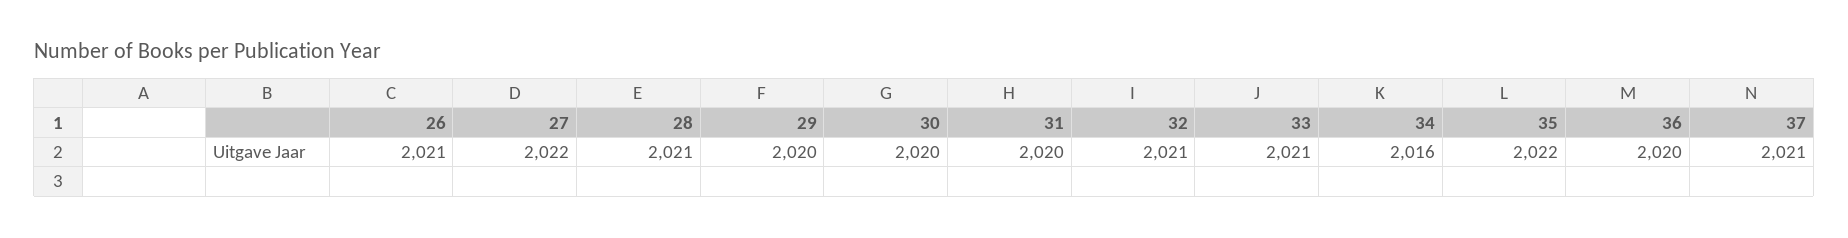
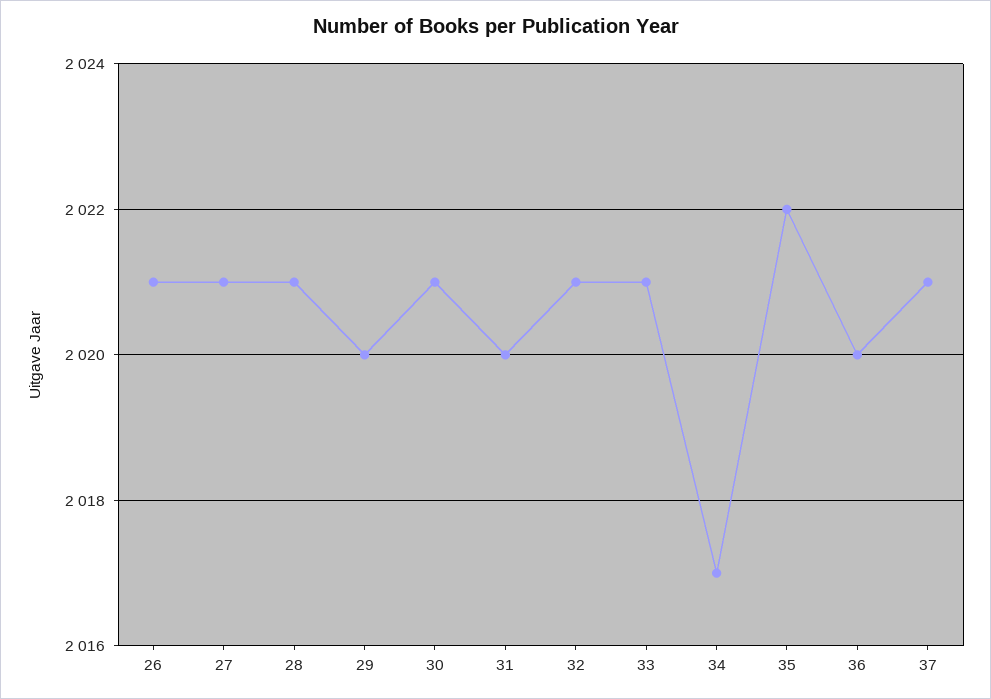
  {
    "26": 2021,
-   "27": 2022,
+   "27": 2021,
    "28": 2021,
    "29": 2020,
-   "30": 2020,
+   "30": 2021,
    "31": 2020,
    "32": 2021,
    "33": 2021,
-   "34": 2016,
+   "34": 2017,
    "35": 2022,
    "36": 2020,
    "37": 2021
  }

